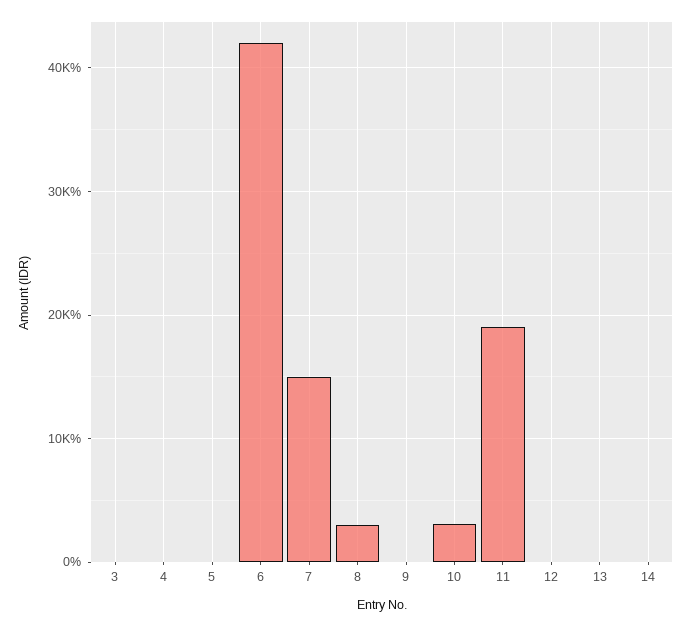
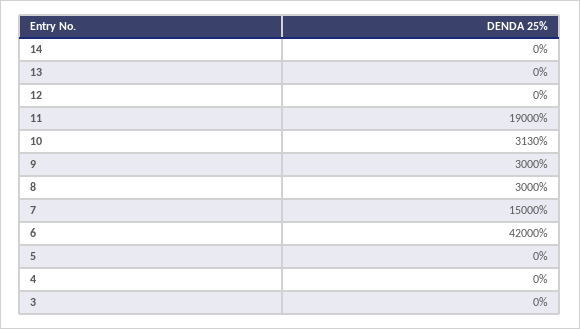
  {
    "3": 0,
    "4": 0,
    "5": 0,
    "6": 42000,
    "7": 15000,
    "8": 3000,
-   "9": 0,
+   "9": 3000,
    "10": 3130,
    "11": 19000,
    "12": 0,
    "13": 0,
    "14": 0
  }

